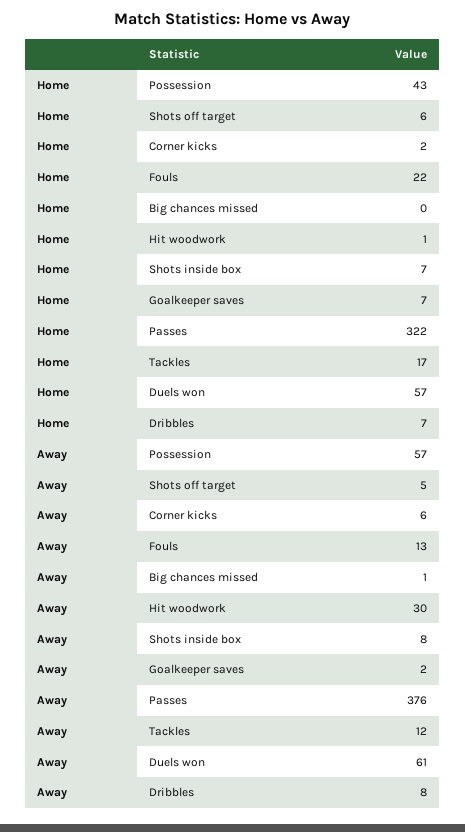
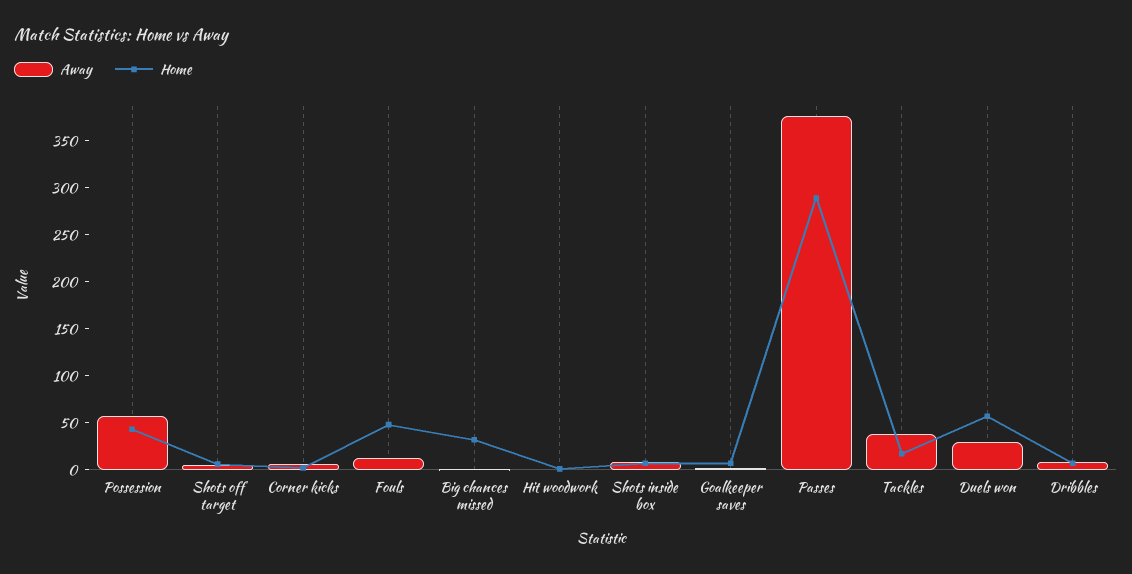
  {
    "Home": {
      "Possession": 43,
      "Shots off target": 6,
      "Corner kicks": 2,
-     "Fouls": 22,
+     "Fouls": 50,
-     "Big chances missed": 0,
+     "Big chances missed": 30,
      "Hit woodwork": 1,
      "Shots inside box": 7,
      "Goalkeeper saves": 7,
-     "Passes": 322,
+     "Passes": 290,
      "Tackles": 17,
      "Duels won": 57,
      "Dribbles": 7
    },
    "Away": {
      "Possession": 57,
      "Shots off target": 5,
      "Corner kicks": 6,
      "Fouls": 13,
      "Big chances missed": 1,
-     "Hit woodwork": 30,
+     "Hit woodwork": 0,
      "Shots inside box": 8,
      "Goalkeeper saves": 2,
      "Passes": 376,
-     "Tackles": 12,
+     "Tackles": 40,
-     "Duels won": 61,
+     "Duels won": 30,
      "Dribbles": 8
    }
  }

